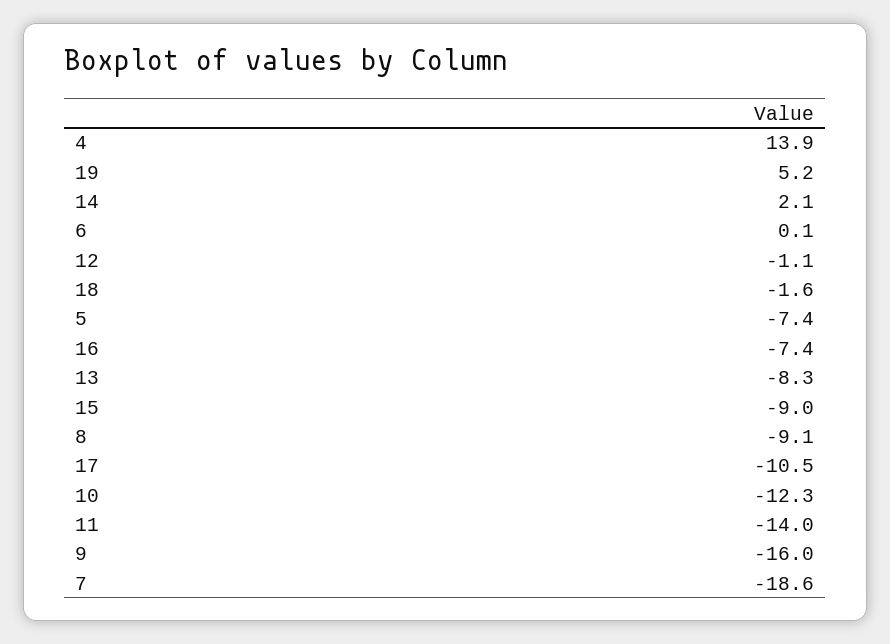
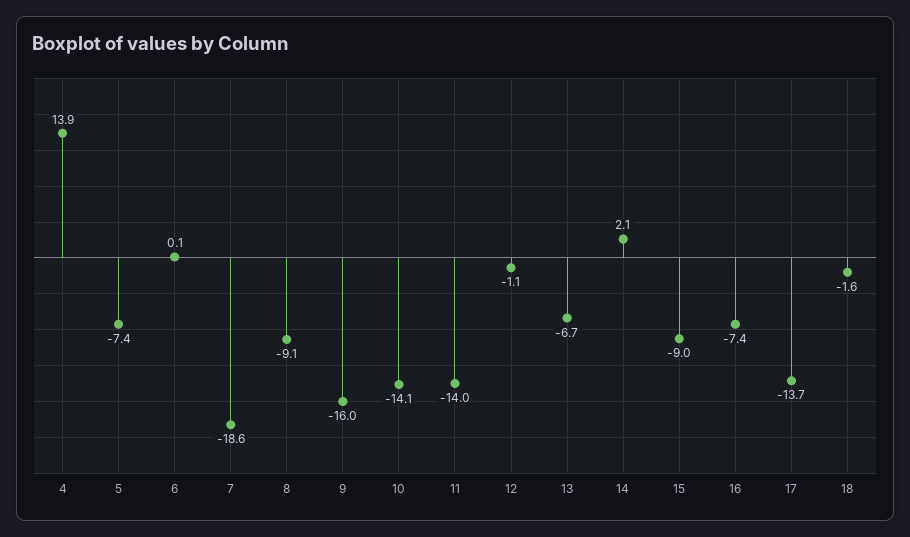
  {
    "4": 13.9,
-   "19": 5.2,
    "14": 2.1,
    "6": 0.1,
    "12": -1.1,
    "18": -1.6,
    "5": -7.4,
    "16": -7.4,
-   "13": -8.3,
+   "13": -6.7,
    "15": -9,
    "8": -9.1,
-   "17": -10.5,
+   "17": -13.7,
-   "10": -12.3,
+   "10": -14.1,
    "11": -14,
    "9": -16,
    "7": -18.6
  }

